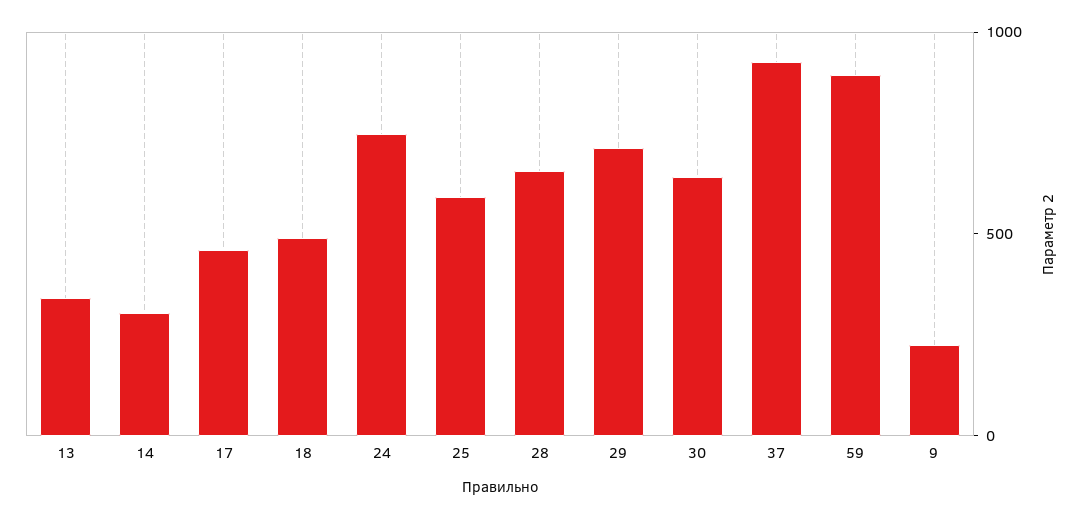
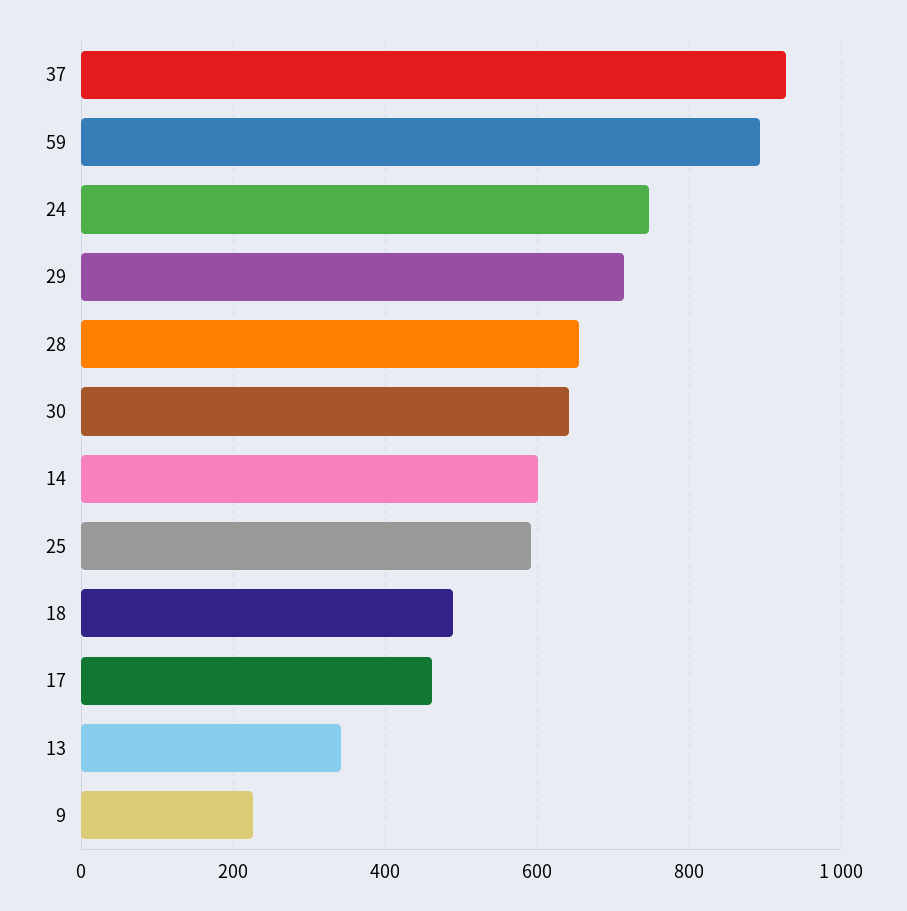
  {
    "13": 340,
-   "14": 300,
+   "14": 600,
    "17": 460,
    "18": 480,
    "24": 740,
    "25": 600,
    "28": 660,
    "29": 720,
    "30": 640,
    "37": 920,
    "59": 900,
    "9": 220
  }

